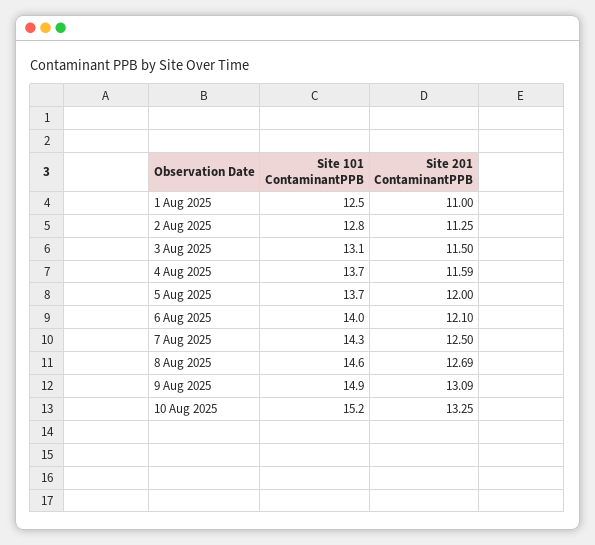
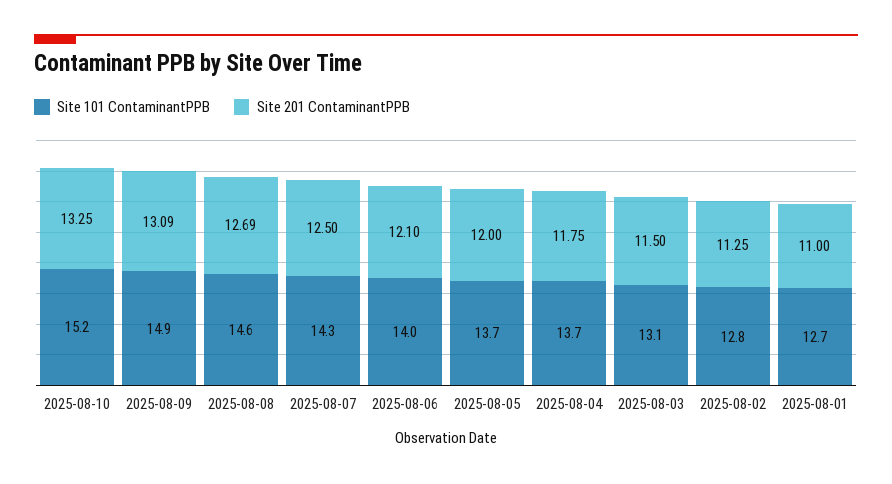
  {
    "Site 101 ContaminantPPB": {
-     "1 Aug 2025": 12.5,
+     "1 Aug 2025": 12.7,
      "2 Aug 2025": 12.8,
      "3 Aug 2025": 13.1,
      "4 Aug 2025": 13.7,
      "5 Aug 2025": 13.7,
      "6 Aug 2025": 14,
      "7 Aug 2025": 14.3,
      "8 Aug 2025": 14.6,
      "9 Aug 2025": 14.9,
      "10 Aug 2025": 15.2
    },
    "Site 201 ContaminantPPB": {
      "1 Aug 2025": 11,
      "2 Aug 2025": 11.25,
      "3 Aug 2025": 11.5,
-     "4 Aug 2025": 11.59,
+     "4 Aug 2025": 11.75,
      "5 Aug 2025": 12,
      "6 Aug 2025": 12.1,
      "7 Aug 2025": 12.5,
      "8 Aug 2025": 12.69,
      "9 Aug 2025": 13.09,
      "10 Aug 2025": 13.25
    }
  }

